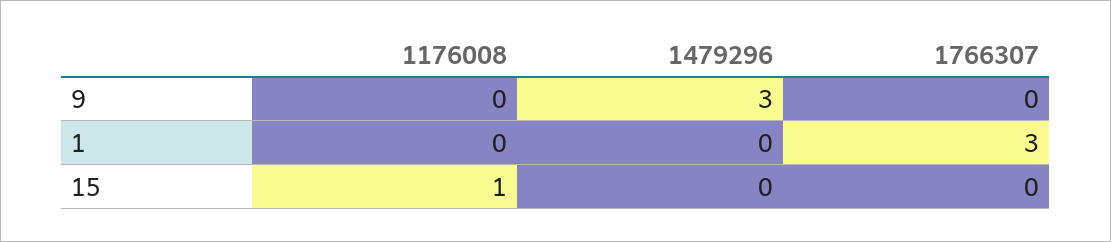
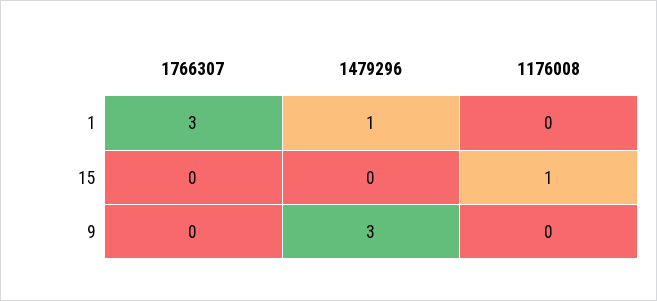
  {
    "1176008": {
      "9": 0,
      "1": 0,
      "15": 1
    },
    "1479296": {
      "9": 3,
-     "1": 0,
+     "1": 1,
      "15": 0
    },
    "1766307": {
      "9": 0,
      "1": 3,
      "15": 0
    }
  }

